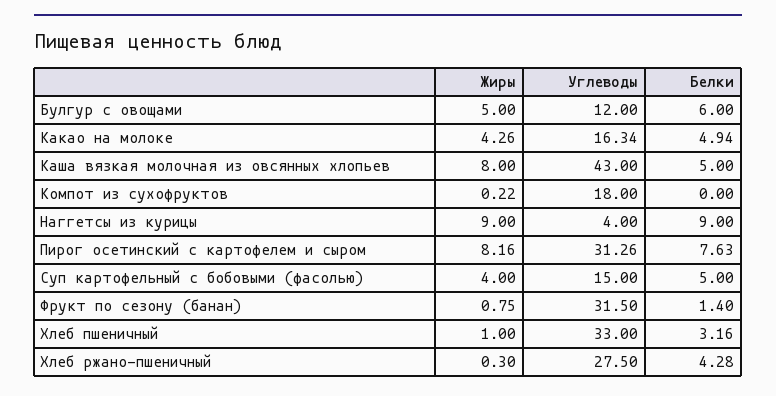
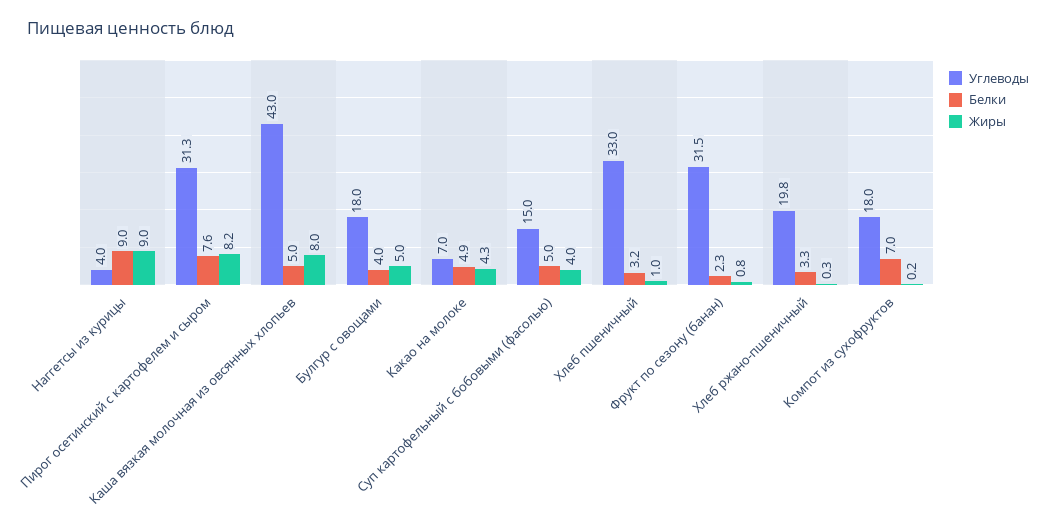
  {
    "Жиры": {
      "Булгур с овощами": 5,
      "Какао на молоке": 4.26,
      "Каша вязкая молочная из овсянных хлопьев": 8,
      "Компот из сухофруктов": 0.22,
      "Наггетсы из курицы": 9,
      "Пирог осетинский с картофелем и сыром": 8.16,
      "Суп картофельный с бобовыми (фасолью)": 4,
      "Фрукт по сезону (банан)": 0.75,
      "Хлеб пшеничный": 1,
      "Хлеб ржано-пшеничный": 0.3
    },
    "Углеводы": {
-     "Булгур с овощами": 12,
+     "Булгур с овощами": 18,
-     "Какао на молоке": 16.34,
+     "Какао на молоке": 7,
      "Каша вязкая молочная из овсянных хлопьев": 43,
      "Компот из сухофруктов": 18,
      "Наггетсы из курицы": 4,
      "Пирог осетинский с картофелем и сыром": 31.26,
      "Суп картофельный с бобовыми (фасолью)": 15,
      "Фрукт по сезону (банан)": 31.5,
      "Хлеб пшеничный": 33,
-     "Хлеб ржано-пшеничный": 27.5
+     "Хлеб ржано-пшеничный": 19.8
    },
    "Белки": {
-     "Булгур с овощами": 6,
+     "Булгур с овощами": 4,
      "Какао на молоке": 4.94,
      "Каша вязкая молочная из овсянных хлопьев": 5,
-     "Компот из сухофруктов": 0,
+     "Компот из сухофруктов": 7,
      "Наггетсы из курицы": 9,
      "Пирог осетинский с картофелем и сыром": 7.63,
      "Суп картофельный с бобовыми (фасолью)": 5,
-     "Фрукт по сезону (банан)": 1.4,
+     "Фрукт по сезону (банан)": 2.3,
      "Хлеб пшеничный": 3.16,
-     "Хлеб ржано-пшеничный": 4.28
+     "Хлеб ржано-пшеничный": 3.3
    }
  }

